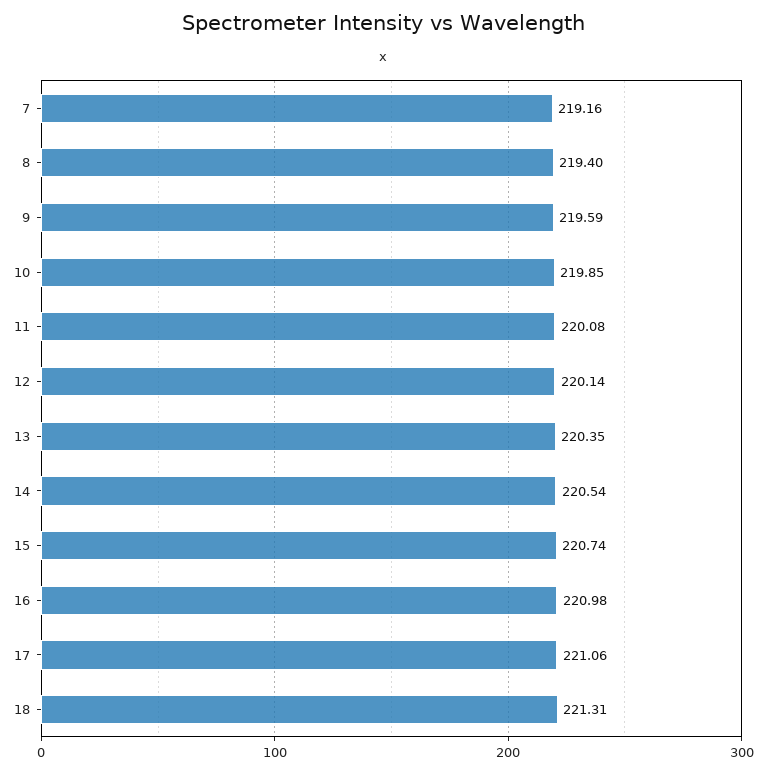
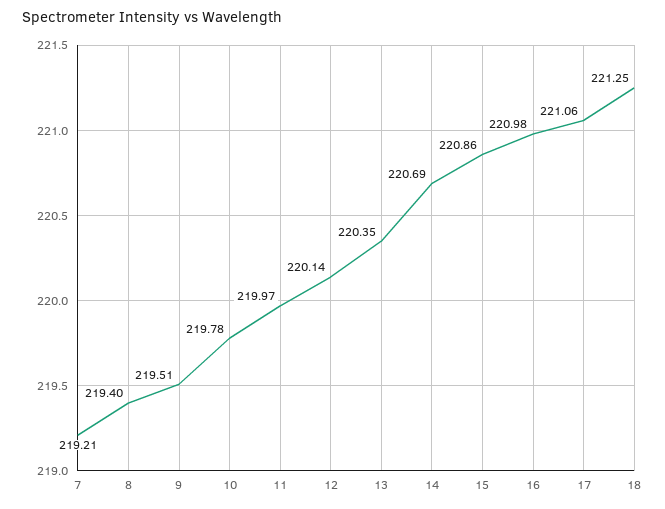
  {
-   "7": 219.16,
+   "7": 219.21,
    "8": 219.4,
-   "9": 219.59,
+   "9": 219.51,
-   "10": 219.85,
+   "10": 219.78,
-   "11": 220.08,
+   "11": 219.97,
    "12": 220.14,
    "13": 220.35,
-   "14": 220.54,
+   "14": 220.69,
-   "15": 220.74,
+   "15": 220.86,
    "16": 220.98,
    "17": 221.06,
-   "18": 221.31
+   "18": 221.25
  }

